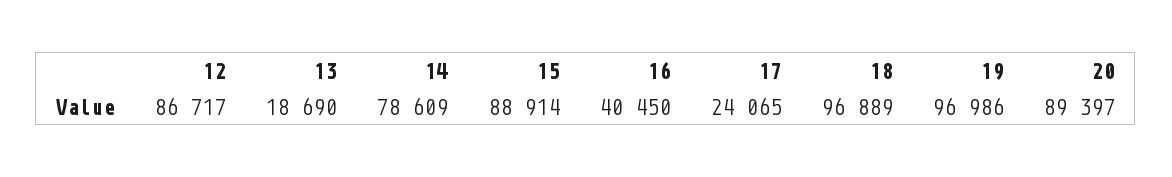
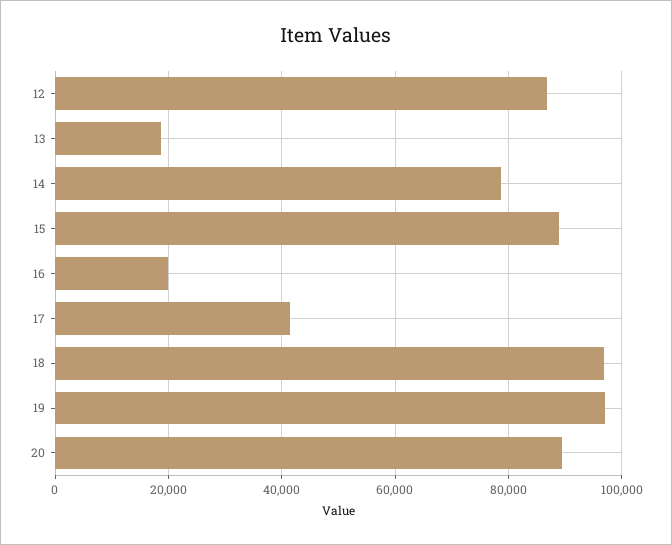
  {
    "12": 86717,
    "13": 18690,
    "14": 78609,
    "15": 88914,
-   "16": 40450,
+   "16": 20000,
-   "17": 24065,
+   "17": 42000,
    "18": 96889,
    "19": 96986,
    "20": 89397
  }

